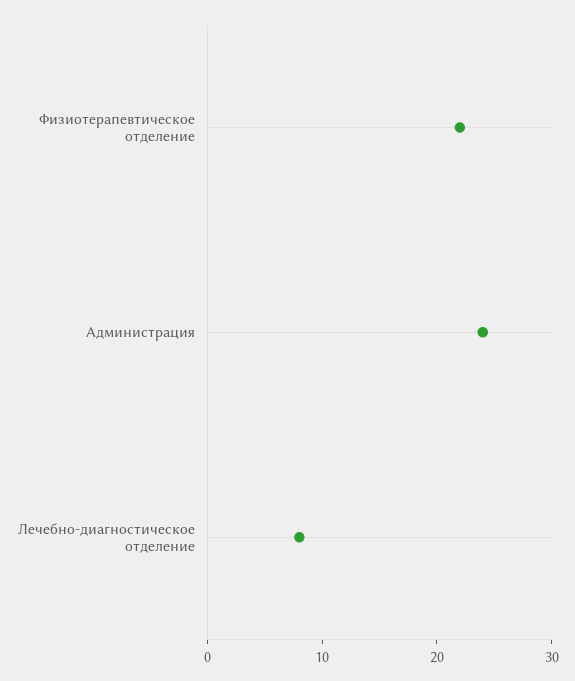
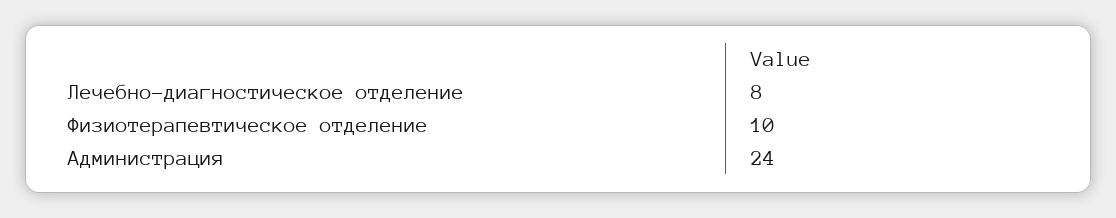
  {
-   "Физиотерапевтическое отделение": 22,
+   "Физиотерапевтическое отделение": 10,
    "Администрация": 24,
    "Лечебно-диагностическое отделение": 8
  }

